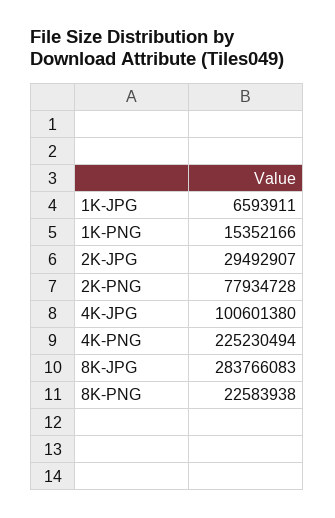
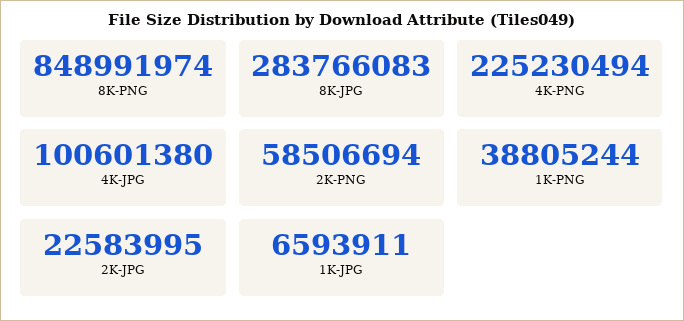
  {
    "1K-JPG": 6593911,
-   "1K-PNG": 15352166,
+   "1K-PNG": 38805244,
-   "2K-JPG": 29492907,
+   "2K-JPG": 22583995,
-   "2K-PNG": 77934728,
+   "2K-PNG": 58506694,
    "4K-JPG": 100601380,
    "4K-PNG": 225230494,
    "8K-JPG": 283766083,
-   "8K-PNG": 22583938
+   "8K-PNG": 848991974
  }

